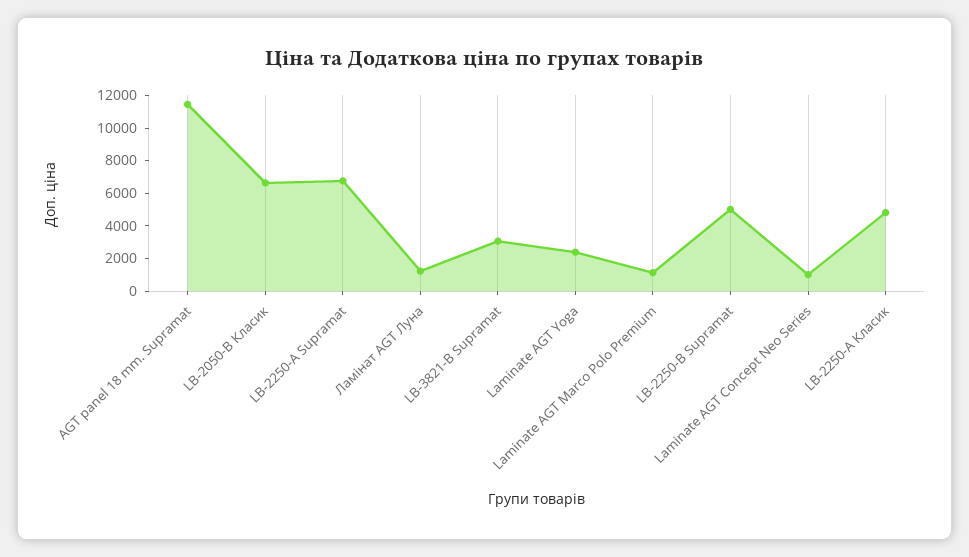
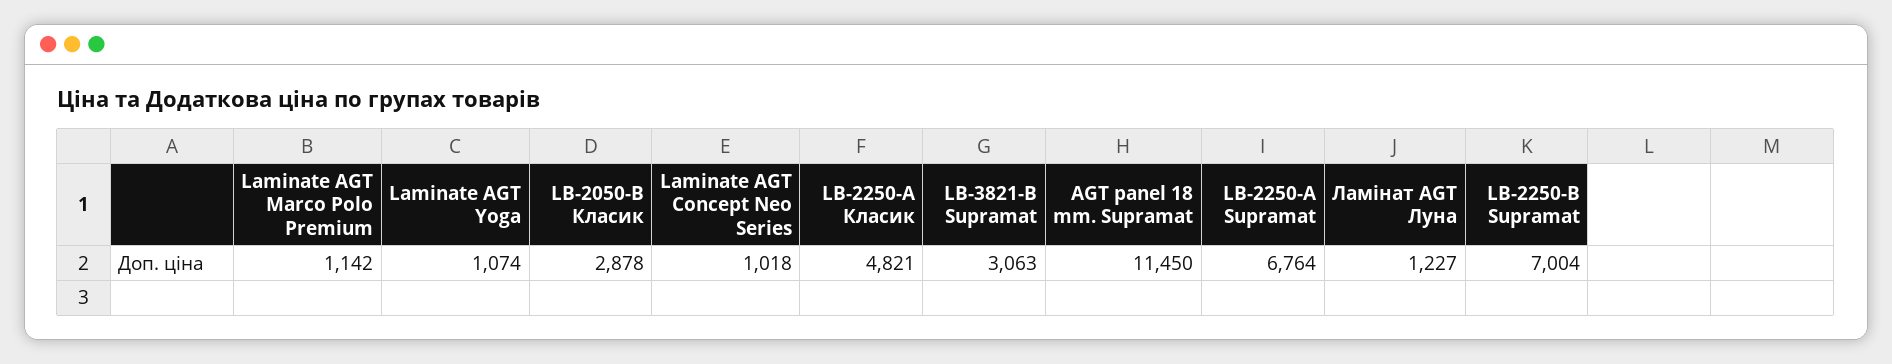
  {
    "AGT panel 18 mm. Supramat": 11450,
-   "LB-2050-В Класик": 6500,
+   "LB-2050-В Класик": 2878,
    "LB-2250-А Supramat": 6764,
    "Ламінат AGT Луна": 1227,
    "LB-3821-В Supramat": 3063,
-   "Laminate AGT Yoga": 2500,
+   "Laminate AGT Yoga": 1074,
    "Laminate AGT Marco Polo Premium": 1142,
-   "LB-2250-В Supramat": 5000,
+   "LB-2250-В Supramat": 7004,
    "Laminate AGT Concept Neo Series": 1018,
    "LB-2250-А Класик": 4821
  }

